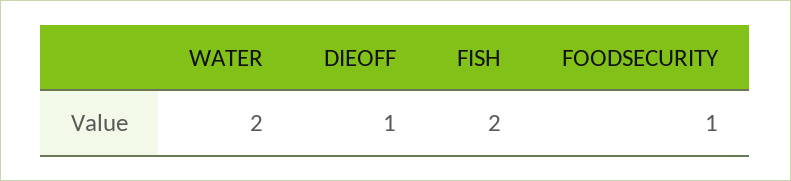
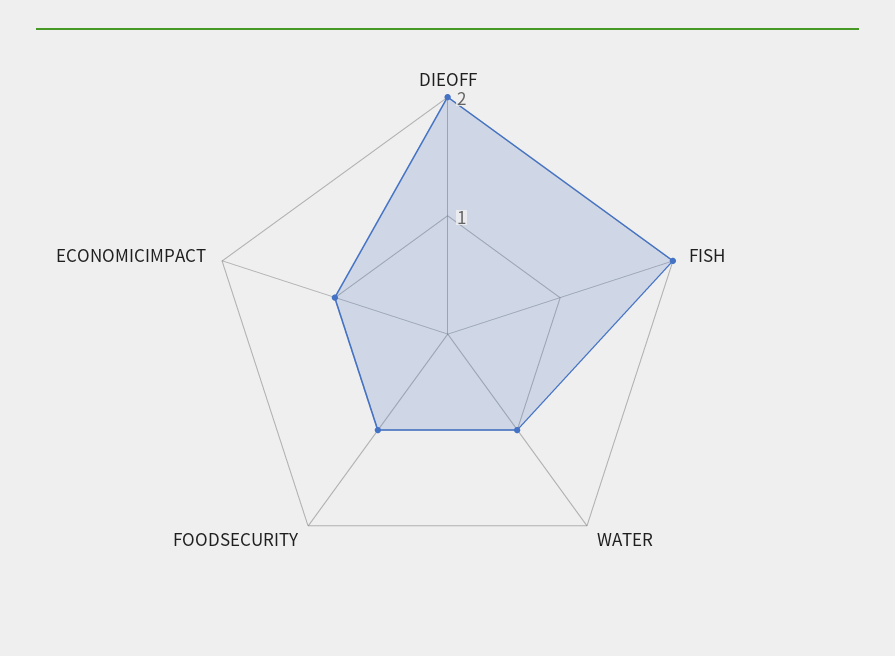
  {
-   "WATER": 2,
+   "WATER": 1,
-   "DIEOFF": 1,
+   "DIEOFF": 2,
    "FISH": 2,
-   "FOODSECURITY": 1
+   "FOODSECURITY": 1,
+   "ECONOMICIMPACT": 1
  }

